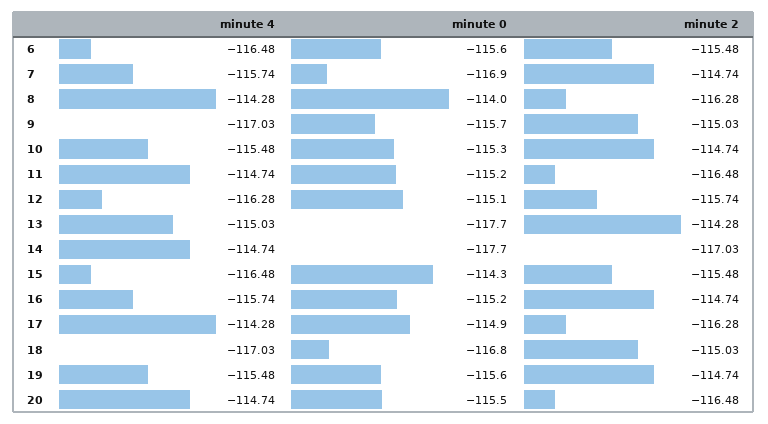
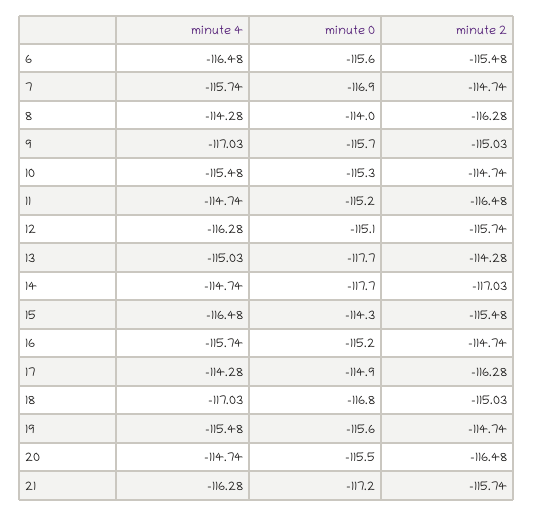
  {
    "minute 4": {
      "6": -116.48,
      "7": -115.74,
      "8": -114.28,
      "9": -117.03,
      "10": -115.48,
      "11": -114.74,
      "12": -116.28,
      "13": -115.03,
      "14": -114.74,
      "15": -116.48,
      "16": -115.74,
      "17": -114.28,
      "18": -117.03,
      "19": -115.48,
-     "20": -114.74
+     "20": -114.74,
+     "21": -116.28
    },
    "minute 0": {
      "6": -115.6,
      "7": -116.9,
      "8": -114,
      "9": -115.7,
      "10": -115.3,
      "11": -115.2,
      "12": -115.1,
      "13": -117.7,
      "14": -117.7,
      "15": -114.3,
      "16": -115.2,
      "17": -114.9,
      "18": -116.8,
      "19": -115.6,
-     "20": -115.5
+     "20": -115.5,
+     "21": -117.2
    },
    "minute 2": {
      "6": -115.48,
      "7": -114.74,
      "8": -116.28,
      "9": -115.03,
      "10": -114.74,
      "11": -116.48,
      "12": -115.74,
      "13": -114.28,
      "14": -117.03,
      "15": -115.48,
      "16": -114.74,
      "17": -116.28,
      "18": -115.03,
      "19": -114.74,
-     "20": -116.48
+     "20": -116.48,
+     "21": -115.74
    }
  }

